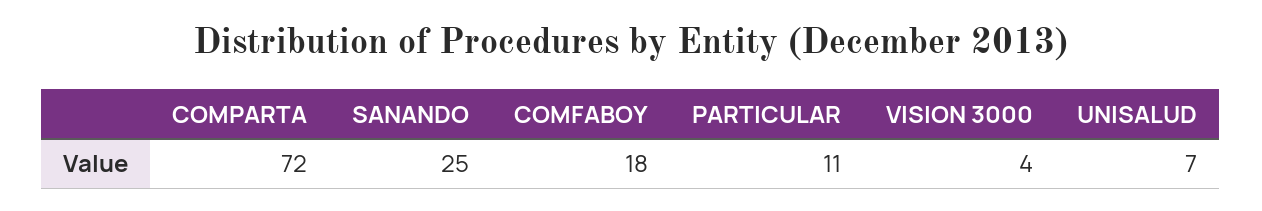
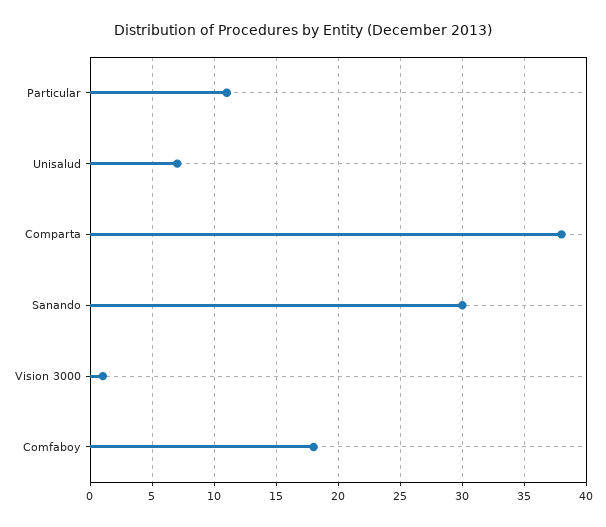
  {
-   "COMPARTA": 72,
+   "COMPARTA": 38,
-   "SANANDO": 25,
+   "SANANDO": 30,
    "COMFABOY": 18,
    "PARTICULAR": 11,
-   "VISION 3000": 4,
+   "VISION 3000": 1,
    "UNISALUD": 7
  }

